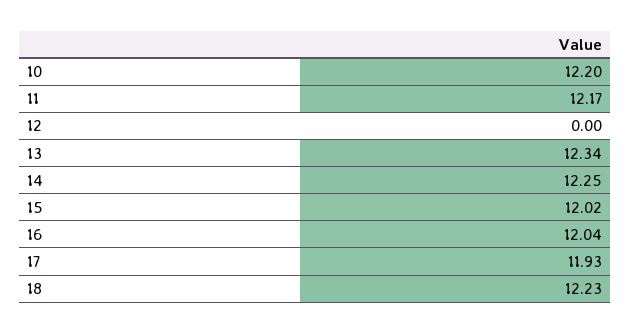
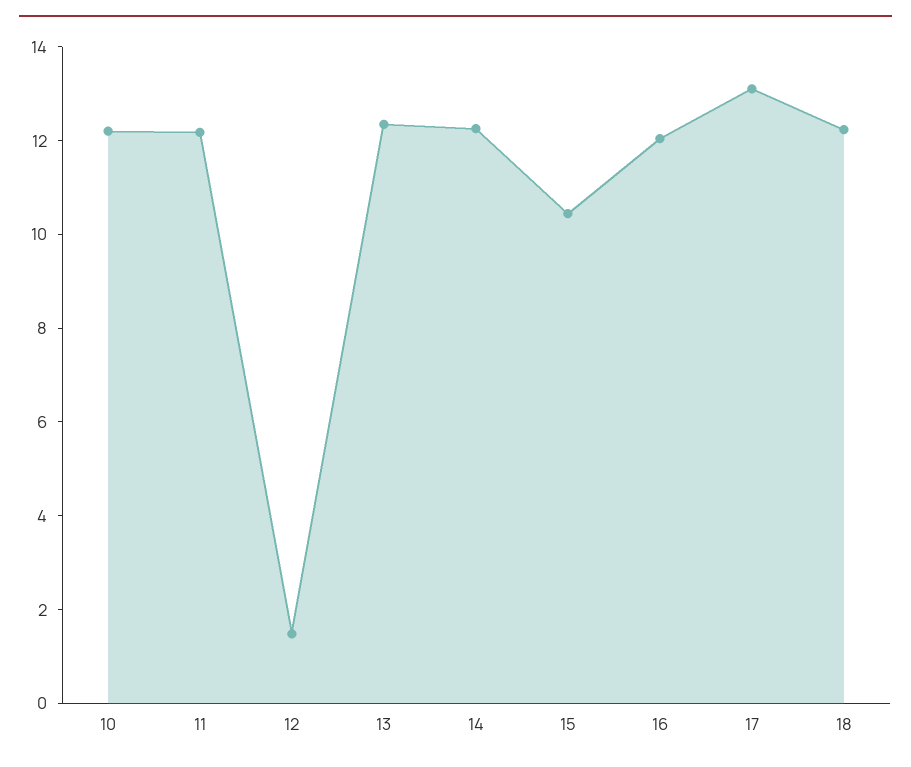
  {
    "10": 12.2,
    "11": 12.17,
-   "12": 0,
+   "12": 1.5,
    "13": 12.34,
    "14": 12.25,
-   "15": 12.02,
+   "15": 10.5,
    "16": 12.04,
-   "17": 11.93,
+   "17": 13,
    "18": 12.23
  }

